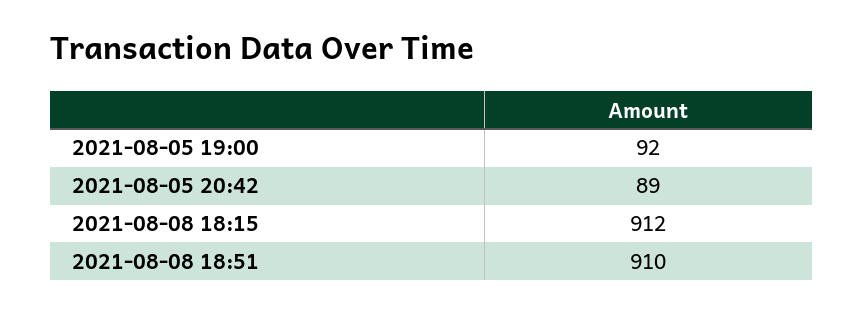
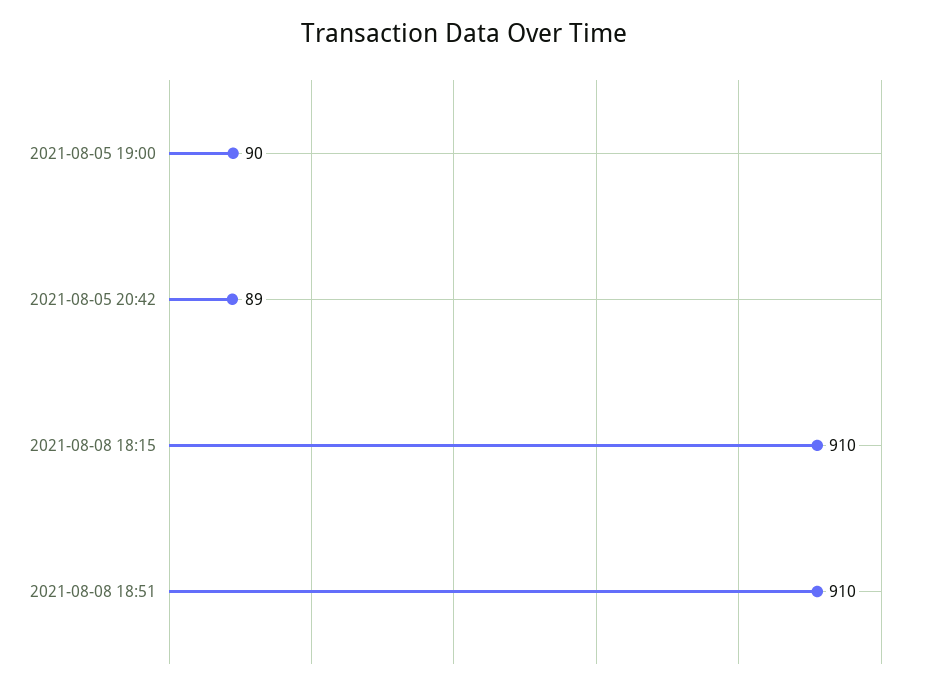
  {
-   "2021-08-05 19:00": 92,
+   "2021-08-05 19:00": 90,
    "2021-08-05 20:42": 89,
-   "2021-08-08 18:15": 912,
+   "2021-08-08 18:15": 910,
    "2021-08-08 18:51": 910
  }

